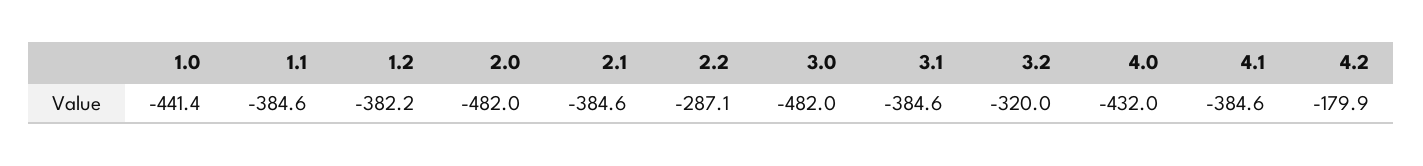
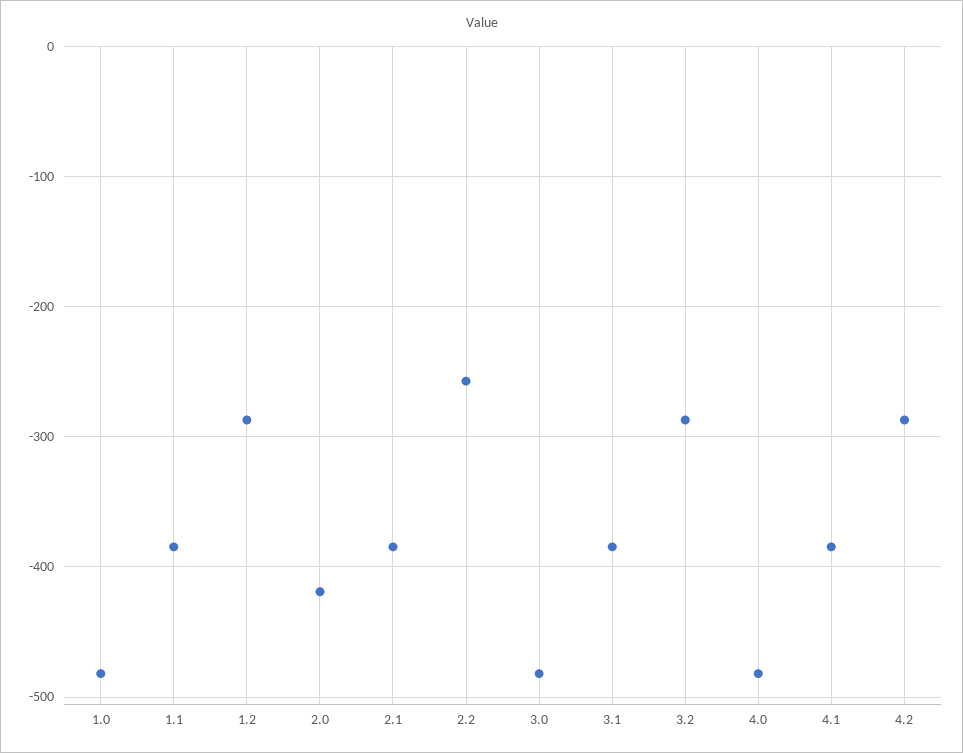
  {
-   "1.0": -441.4,
+   "1.0": -480,
    "1.1": -384.6,
-   "1.2": -382.2,
+   "1.2": -290,
-   "2.0": -482,
+   "2.0": -420,
    "2.1": -384.6,
-   "2.2": -287.1,
+   "2.2": -260,
    "3.0": -482,
    "3.1": -384.6,
-   "3.2": -320,
+   "3.2": -290,
-   "4.0": -432,
+   "4.0": -480,
    "4.1": -384.6,
-   "4.2": -179.9
+   "4.2": -290
  }

